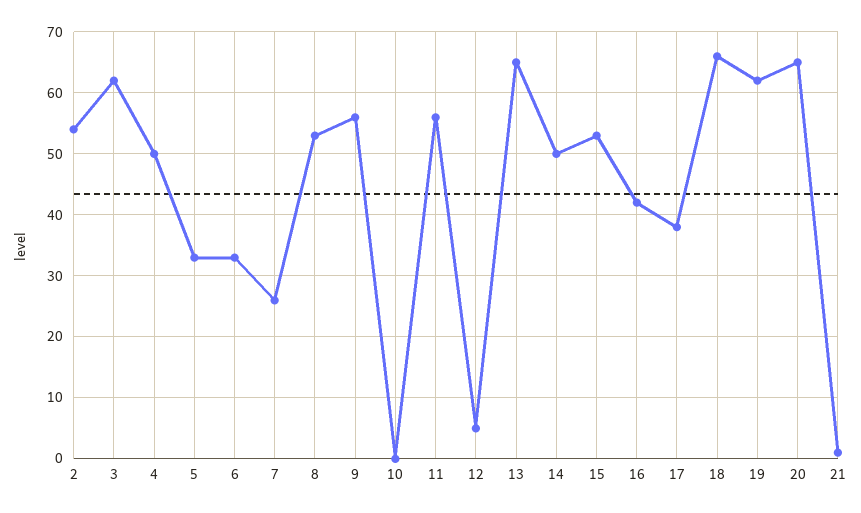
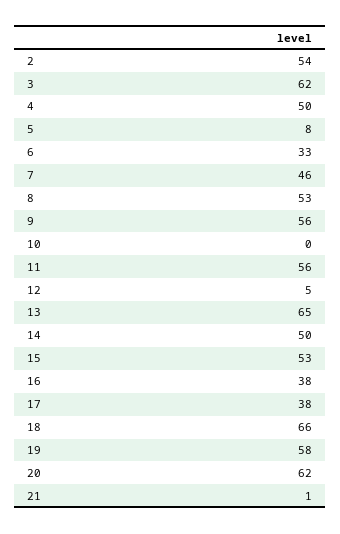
  {
    "2": 54,
    "3": 62,
    "4": 50,
-   "5": 33,
+   "5": 8,
    "6": 33,
-   "7": 26,
+   "7": 46,
    "8": 53,
    "9": 56,
    "10": 0,
    "11": 56,
    "12": 5,
    "13": 65,
    "14": 50,
    "15": 53,
-   "16": 42,
+   "16": 38,
    "17": 38,
    "18": 66,
-   "19": 62,
+   "19": 58,
-   "20": 65,
+   "20": 62,
    "21": 1
  }

